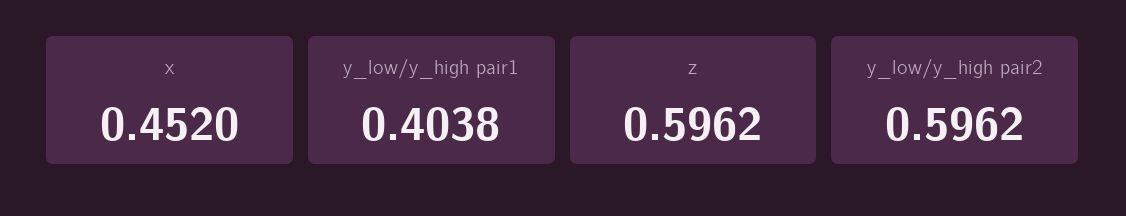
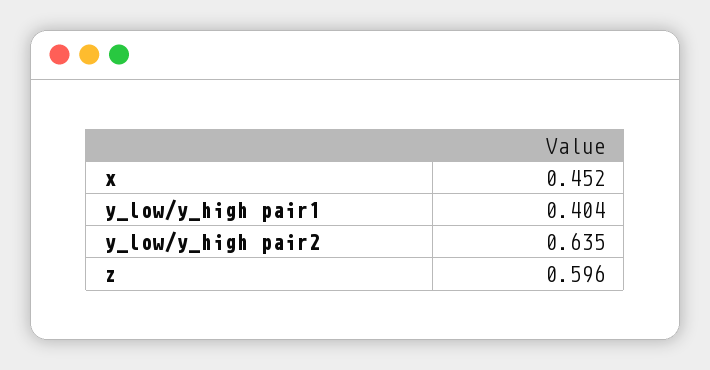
  {
    "x": 0.452,
    "y_low/y_high pair1": 0.4038,
    "z": 0.5962,
-   "y_low/y_high pair2": 0.5962
+   "y_low/y_high pair2": 0.635
  }

